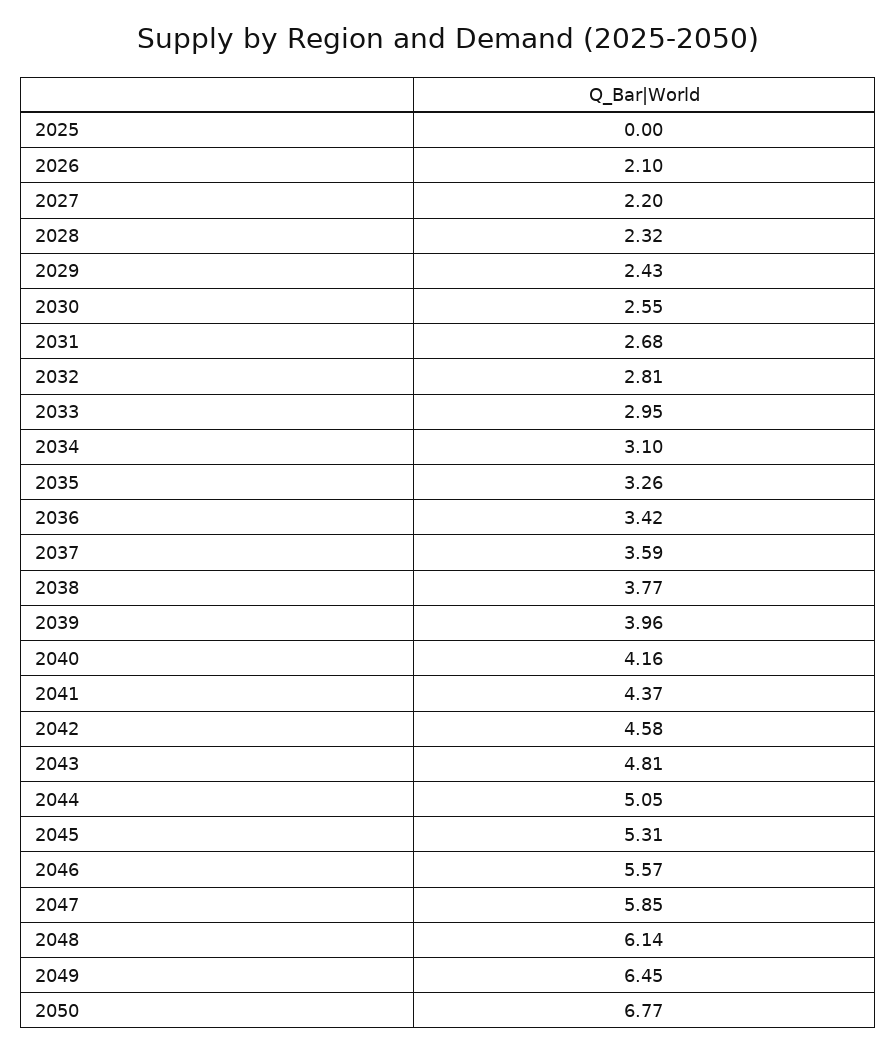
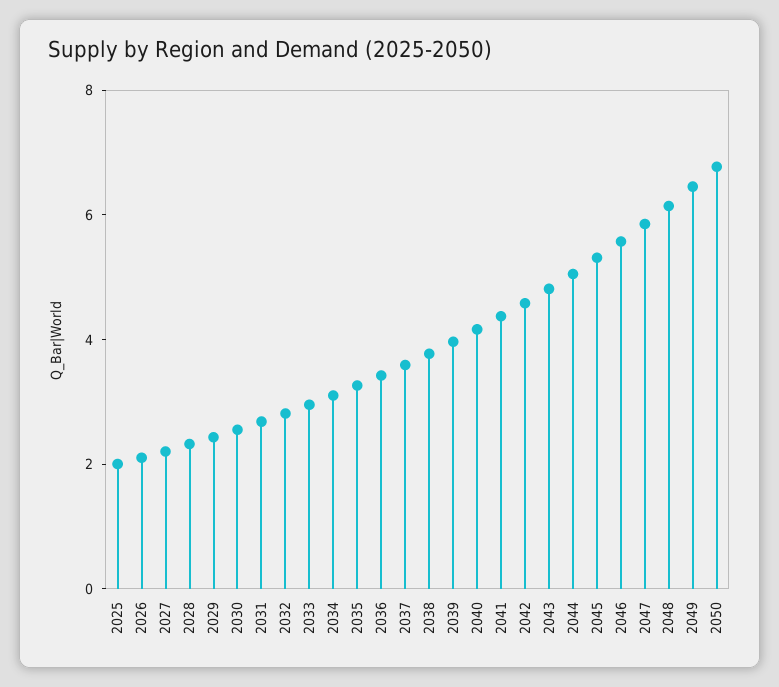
  {
-   "2025": 0,
+   "2025": 2,
    "2026": 2.1,
    "2027": 2.2,
    "2028": 2.32,
    "2029": 2.43,
    "2030": 2.55,
    "2031": 2.68,
    "2032": 2.81,
    "2033": 2.95,
    "2034": 3.1,
    "2035": 3.26,
    "2036": 3.42,
    "2037": 3.59,
    "2038": 3.77,
    "2039": 3.96,
    "2040": 4.16,
    "2041": 4.37,
    "2042": 4.58,
    "2043": 4.81,
    "2044": 5.05,
    "2045": 5.31,
    "2046": 5.57,
    "2047": 5.85,
    "2048": 6.14,
    "2049": 6.45,
    "2050": 6.77
  }

